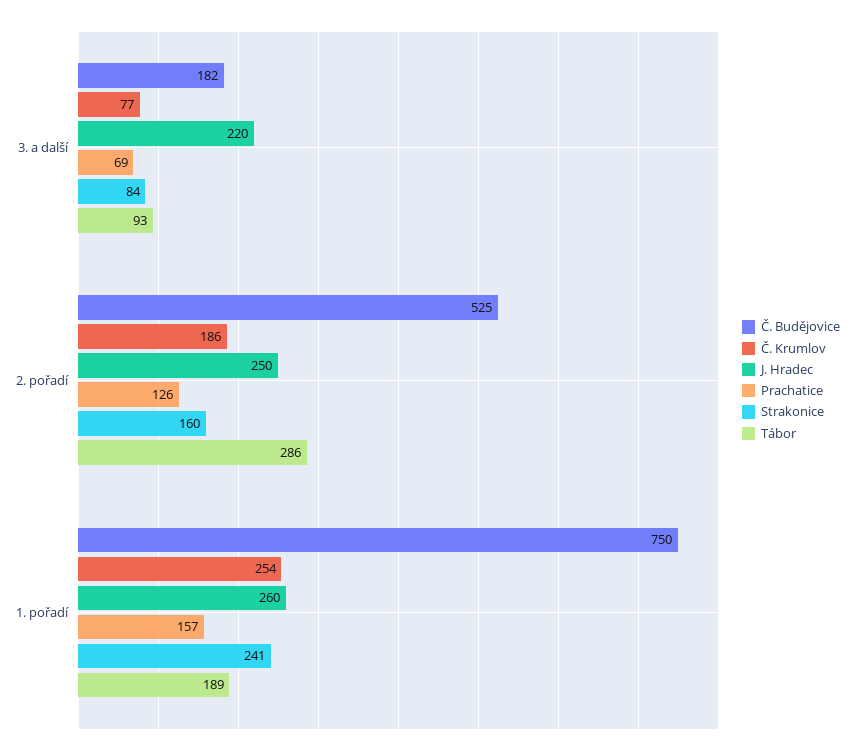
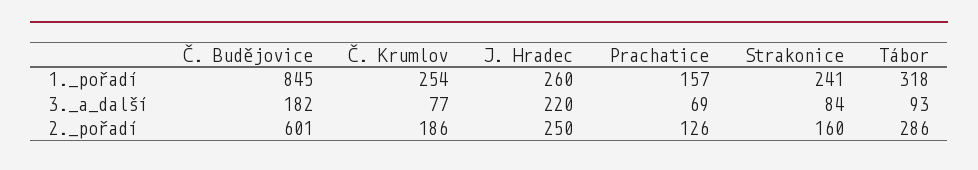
  {
    "Č. Budějovice": {
      "3. a další": 182,
-     "2. pořadí": 525,
+     "2. pořadí": 601,
-     "1. pořadí": 750
+     "1. pořadí": 845
    },
    "Č. Krumlov": {
      "3. a další": 77,
      "2. pořadí": 186,
      "1. pořadí": 254
    },
    "J. Hradec": {
      "3. a další": 220,
      "2. pořadí": 250,
      "1. pořadí": 260
    },
    "Prachatice": {
      "3. a další": 69,
      "2. pořadí": 126,
      "1. pořadí": 157
    },
    "Strakonice": {
      "3. a další": 84,
      "2. pořadí": 160,
      "1. pořadí": 241
    },
    "Tábor": {
      "3. a další": 93,
      "2. pořadí": 286,
-     "1. pořadí": 189
+     "1. pořadí": 318
    }
  }

